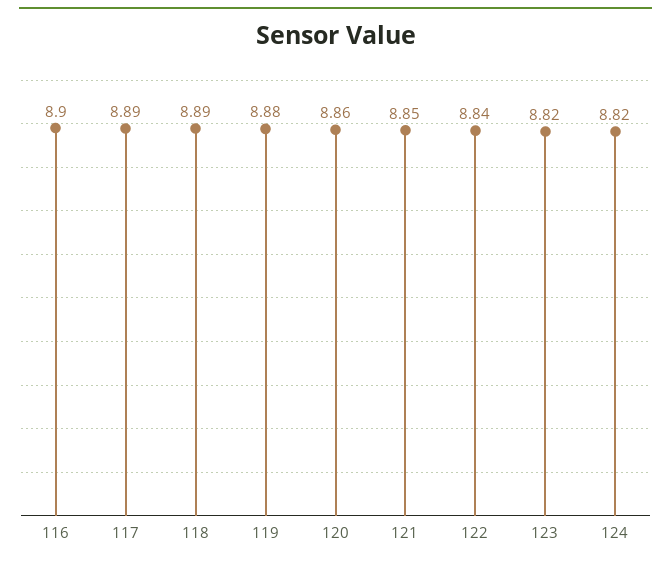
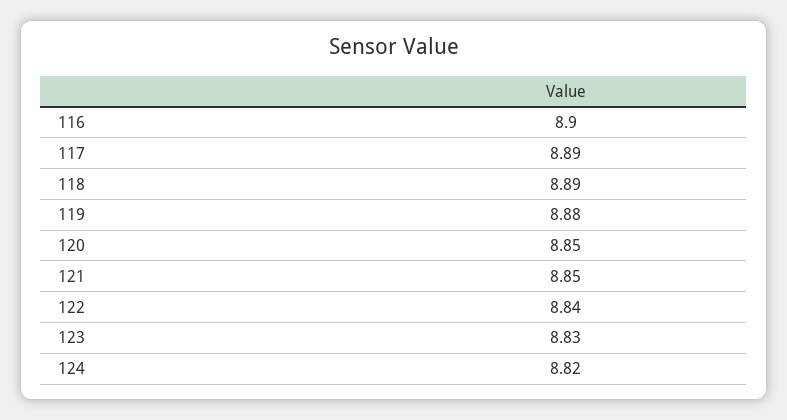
  {
    "116": 8.9,
    "117": 8.89,
    "118": 8.89,
    "119": 8.88,
-   "120": 8.86,
+   "120": 8.85,
    "121": 8.85,
    "122": 8.84,
-   "123": 8.82,
+   "123": 8.83,
    "124": 8.82
  }

